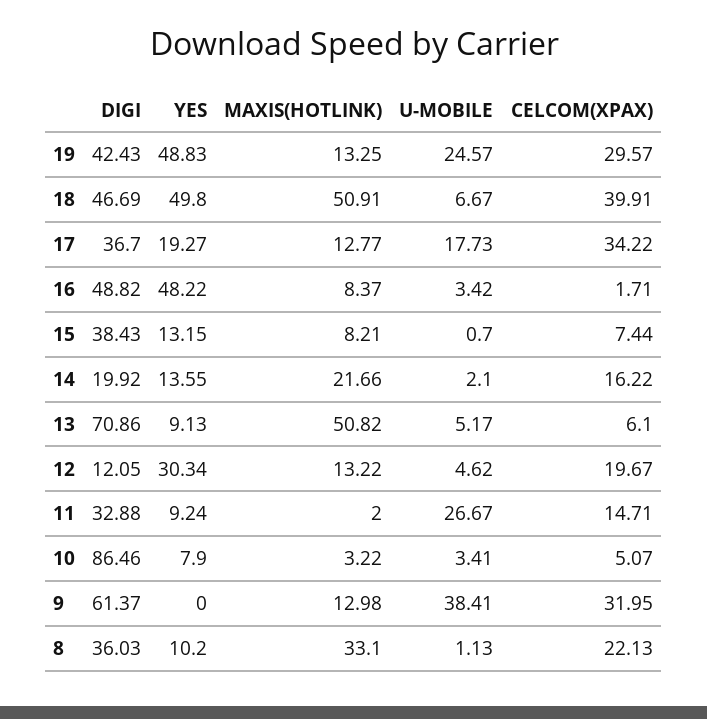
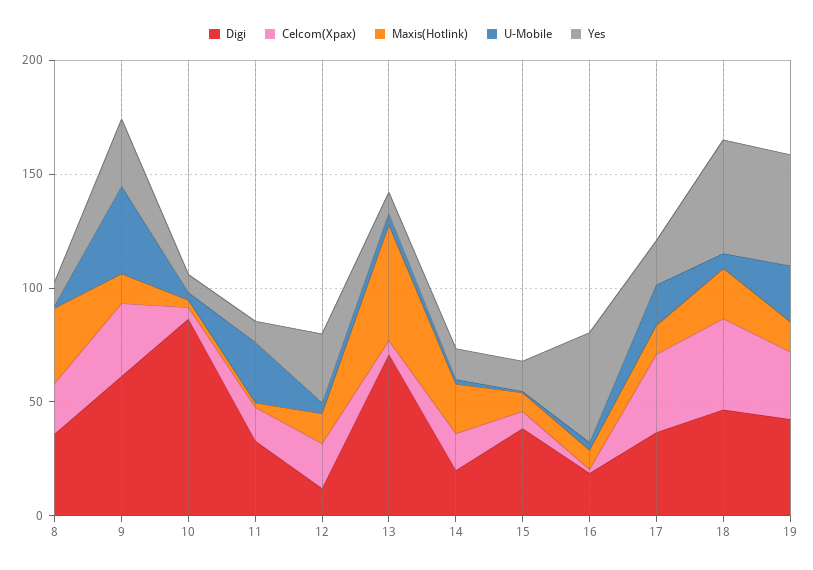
  {
    "DIGI": {
      "19": 42.43,
      "18": 46.69,
      "17": 36.7,
-     "16": 48.82,
+     "16": 20,
      "15": 38.43,
      "14": 19.92,
      "13": 70.86,
      "12": 12.05,
      "11": 32.88,
      "10": 86.46,
      "9": 61.37,
      "8": 36.03
    },
    "YES": {
      "19": 48.83,
      "18": 49.8,
      "17": 19.27,
      "16": 48.22,
      "15": 13.15,
      "14": 13.55,
      "13": 9.13,
      "12": 30.34,
      "11": 9.24,
      "10": 7.9,
-     "9": 0,
+     "9": 30,
      "8": 10.2
    },
    "MAXIS(HOTLINK)": {
      "19": 13.25,
-     "18": 50.91,
+     "18": 20,
      "17": 12.77,
      "16": 8.37,
      "15": 8.21,
      "14": 21.66,
      "13": 50.82,
      "12": 13.22,
      "11": 2,
      "10": 3.22,
      "9": 12.98,
      "8": 33.1
    },
    "U-MOBILE": {
      "19": 24.57,
      "18": 6.67,
      "17": 17.73,
      "16": 3.42,
      "15": 0.7,
      "14": 2.1,
      "13": 5.17,
      "12": 4.62,
      "11": 26.67,
      "10": 3.41,
      "9": 38.41,
      "8": 1.13
    },
    "CELCOM(XPAX)": {
      "19": 29.57,
      "18": 39.91,
      "17": 34.22,
      "16": 1.71,
      "15": 7.44,
      "14": 16.22,
      "13": 6.1,
      "12": 19.67,
      "11": 14.71,
      "10": 5.07,
      "9": 31.95,
      "8": 22.13
    }
  }

